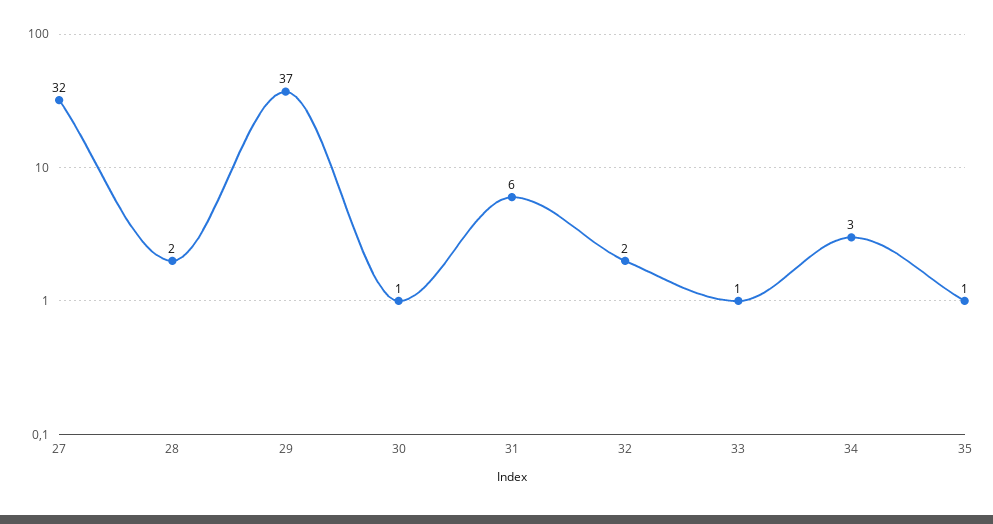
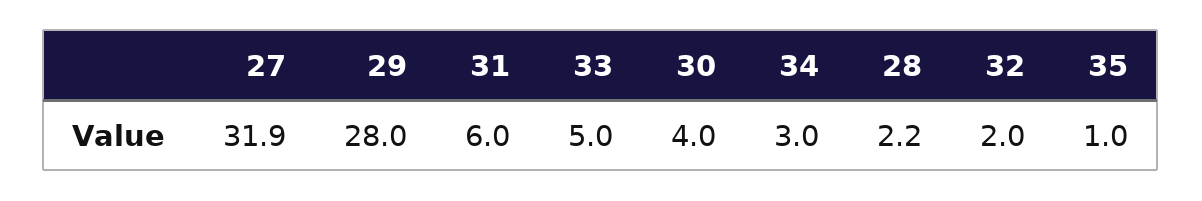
  {
    "27": 31.9,
    "28": 2.2,
-   "29": 37,
+   "29": 28,
-   "30": 1,
+   "30": 4,
    "31": 6,
    "32": 2,
-   "33": 1,
+   "33": 5,
    "34": 3,
    "35": 1
  }

